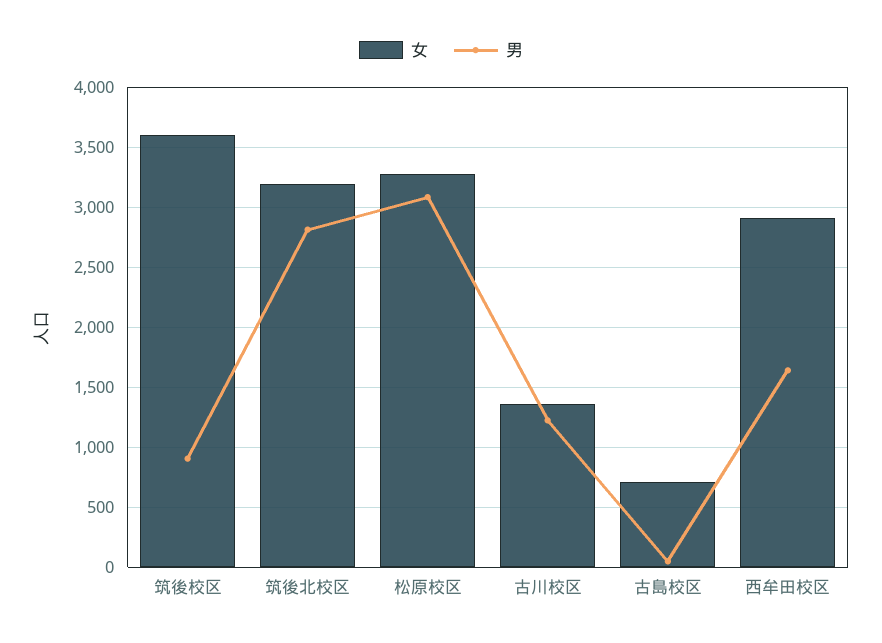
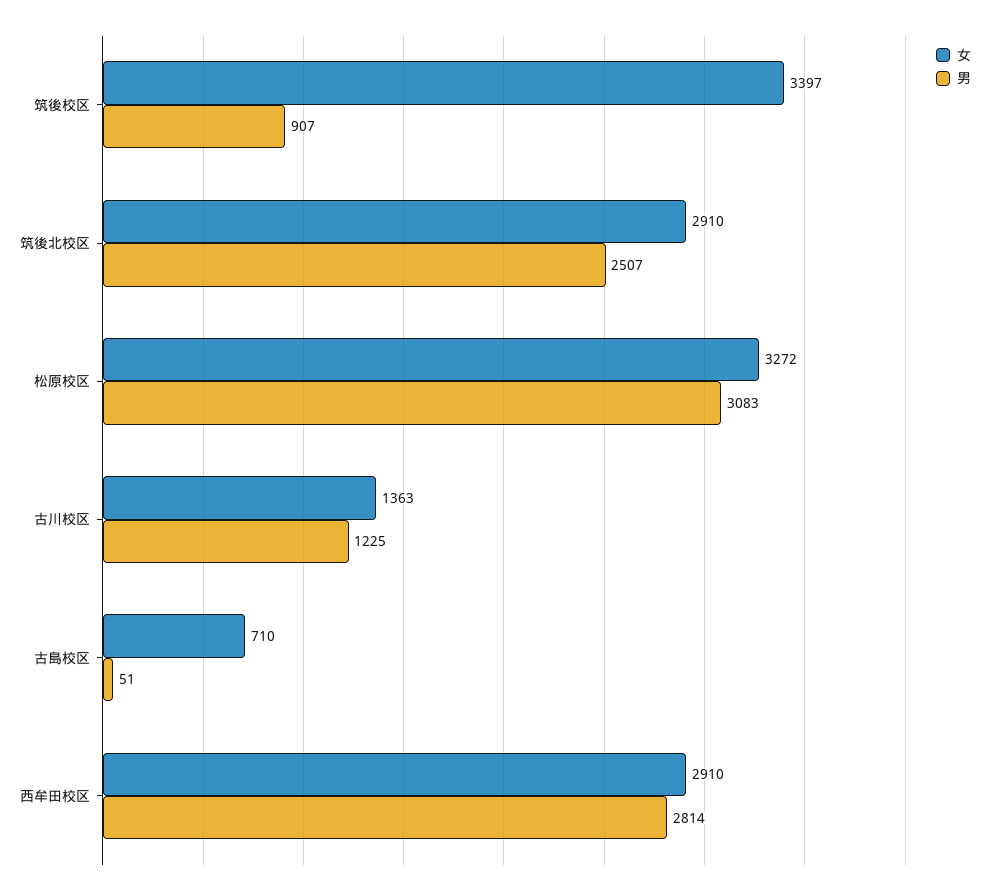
  {
    "女": {
-     "筑後校区": 3600,
+     "筑後校区": 3397,
-     "筑後北校区": 3200,
+     "筑後北校区": 2910,
      "松原校区": 3272,
      "古川校区": 1363,
      "古島校区": 710,
      "西牟田校区": 2910
    },
    "男": {
      "筑後校区": 907,
-     "筑後北校区": 2800,
+     "筑後北校区": 2507,
      "松原校区": 3083,
      "古川校区": 1225,
      "古島校区": 51,
-     "西牟田校区": 1650
+     "西牟田校区": 2814
    }
  }

